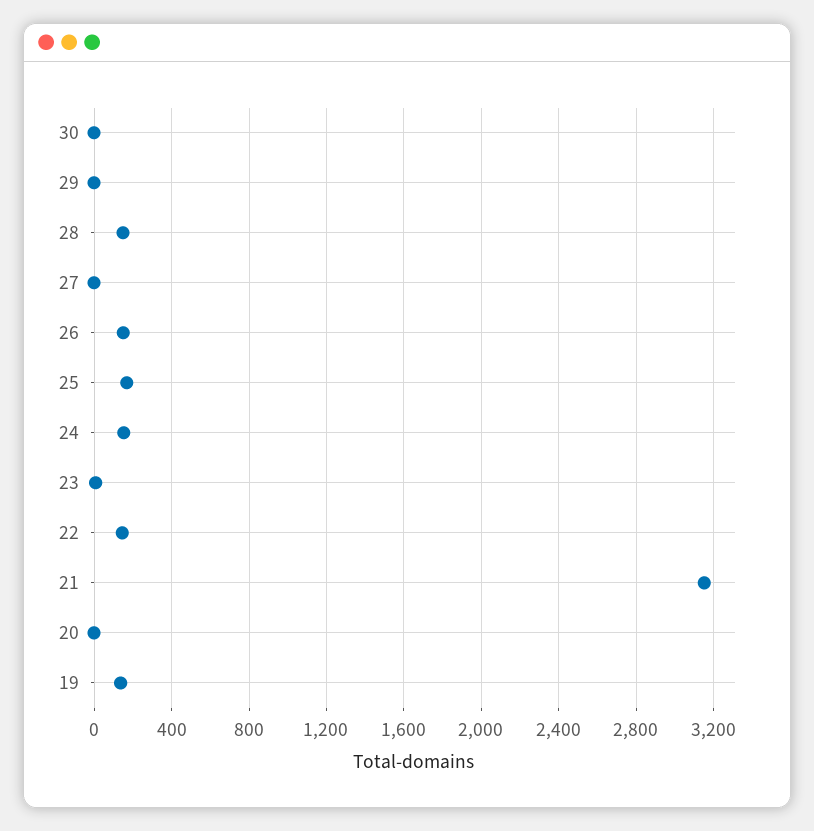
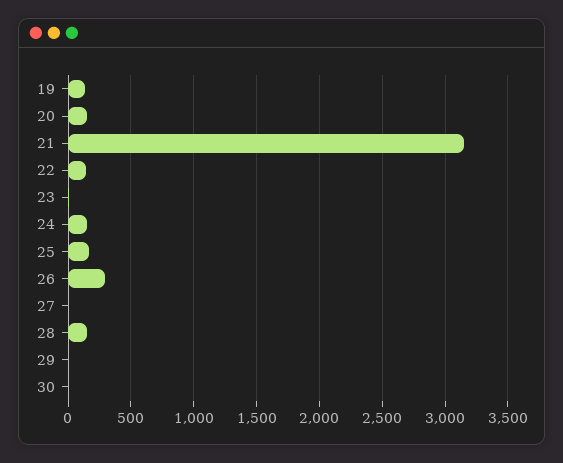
  {
    "30": 0,
    "29": 0,
    "28": 150,
    "27": 0,
-   "26": 150,
+   "26": 300,
    "25": 150,
    "24": 150,
    "23": 0,
    "22": 150,
    "21": 3150,
-   "20": 0,
+   "20": 150,
    "19": 150
  }

